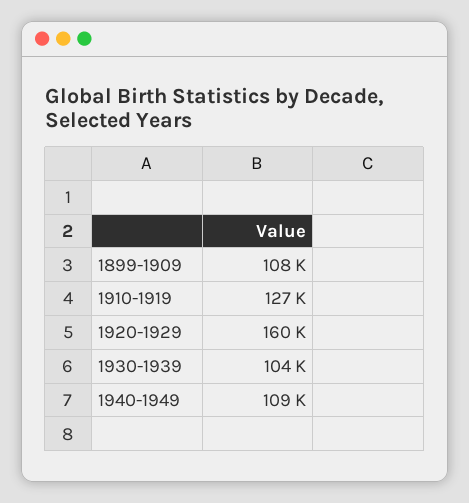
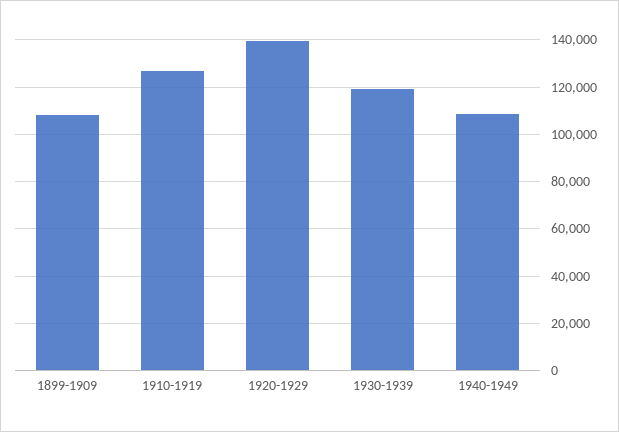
  {
    "1899-1909": 108000,
    "1910-1919": 127000,
-   "1920-1929": 160000,
+   "1920-1929": 140000,
-   "1930-1939": 104000,
+   "1930-1939": 120000,
    "1940-1949": 109000
  }

